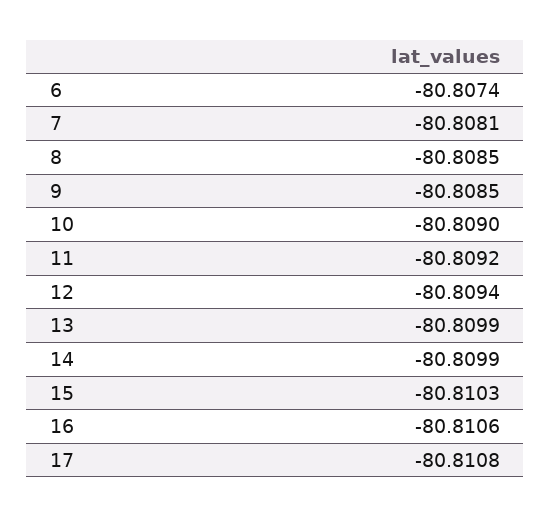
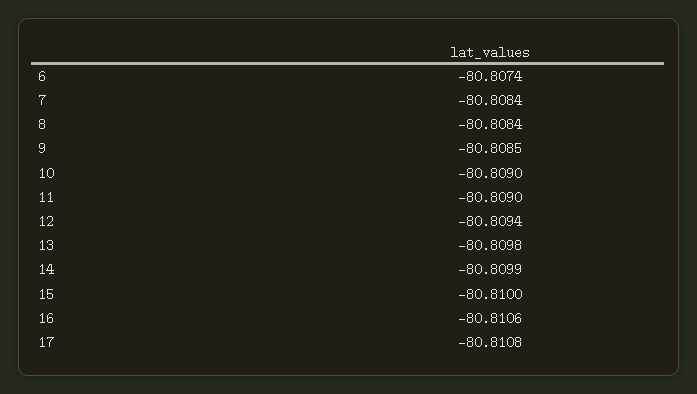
  {
    "6": -80.8074,
-   "7": -80.8081,
+   "7": -80.8084,
-   "8": -80.8085,
+   "8": -80.8084,
    "9": -80.8085,
    "10": -80.809,
-   "11": -80.8092,
+   "11": -80.809,
    "12": -80.8094,
-   "13": -80.8099,
+   "13": -80.8098,
    "14": -80.8099,
-   "15": -80.8103,
+   "15": -80.81,
    "16": -80.8106,
    "17": -80.8108
  }

